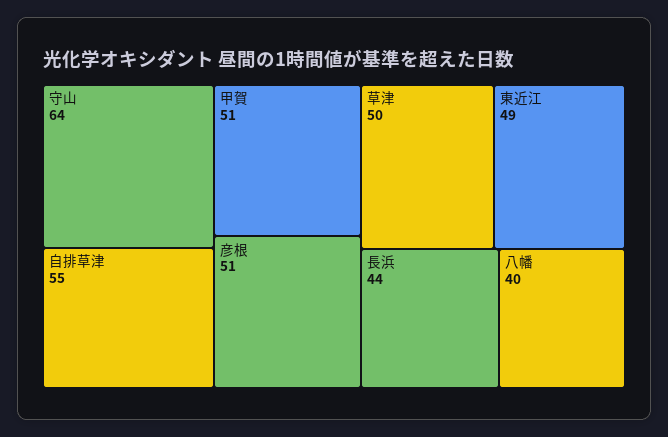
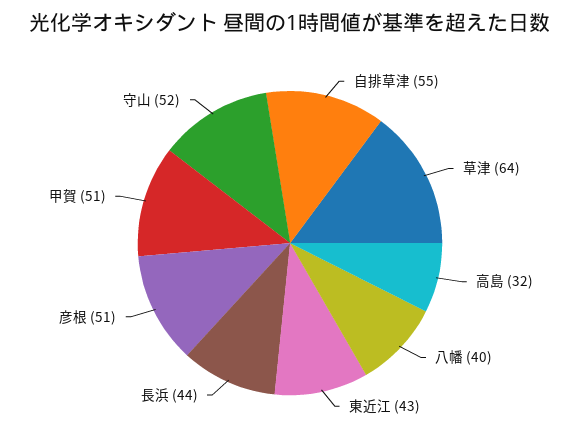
  {
-   "守山": 64,
+   "守山": 52,
    "自排草津": 55,
    "甲賀": 51,
    "彦根": 51,
-   "草津": 50,
+   "草津": 64,
-   "東近江": 49,
+   "東近江": 43,
    "長浜": 44,
-   "八幡": 40
+   "八幡": 40,
+   "高島": 32
  }

